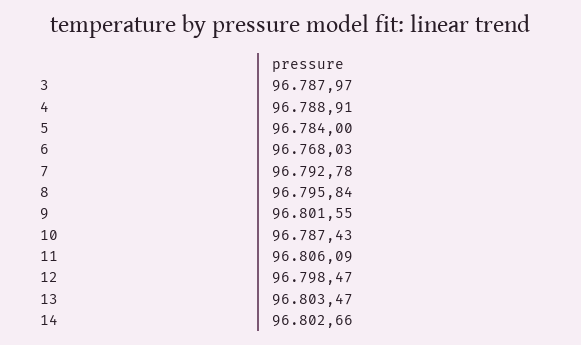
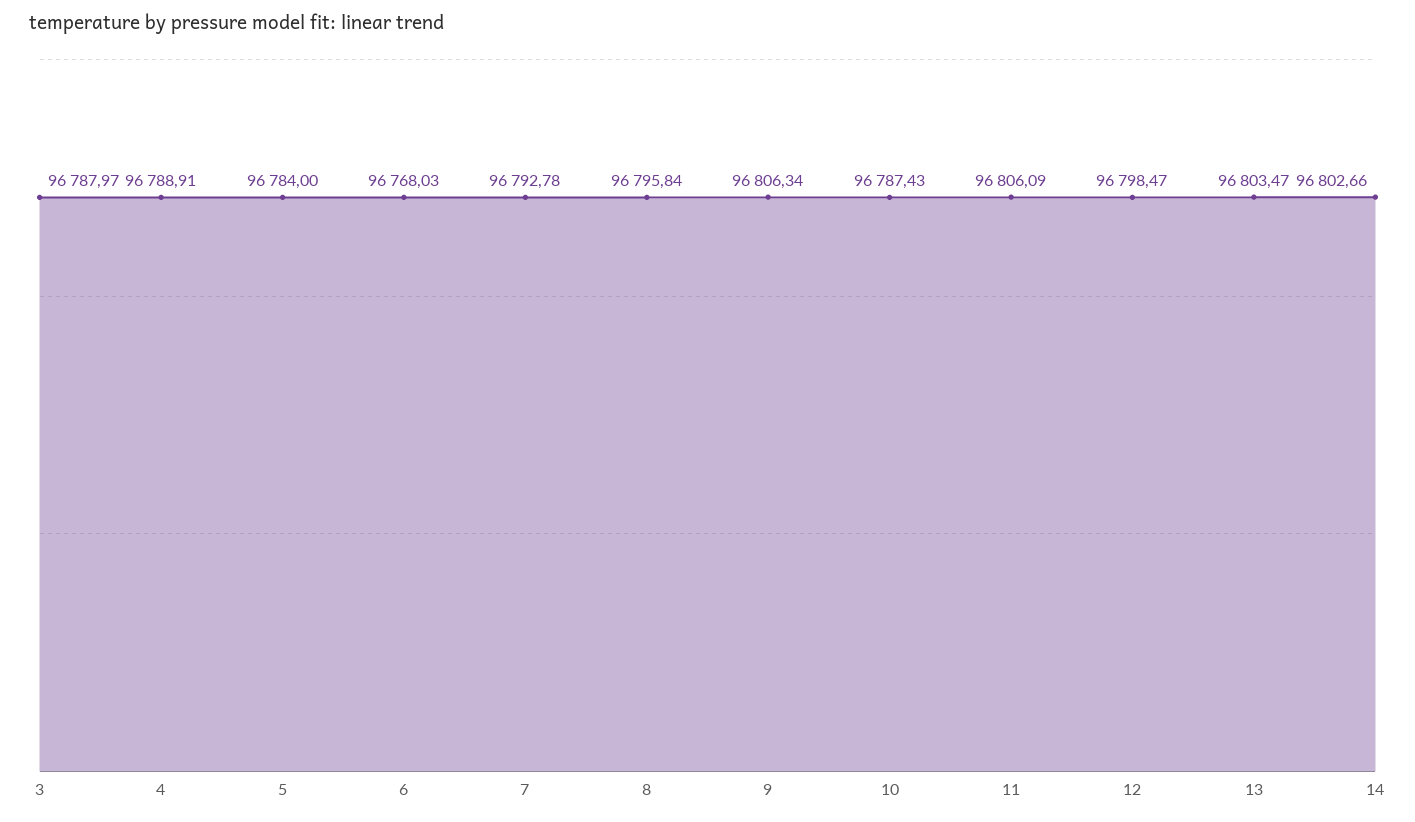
  {
    "3": 96787.97,
    "4": 96788.91,
    "5": 96784,
    "6": 96768.03,
    "7": 96792.78,
    "8": 96795.84,
-   "9": 96801.55,
+   "9": 96806.34,
    "10": 96787.43,
    "11": 96806.09,
    "12": 96798.47,
    "13": 96803.47,
    "14": 96802.66
  }

